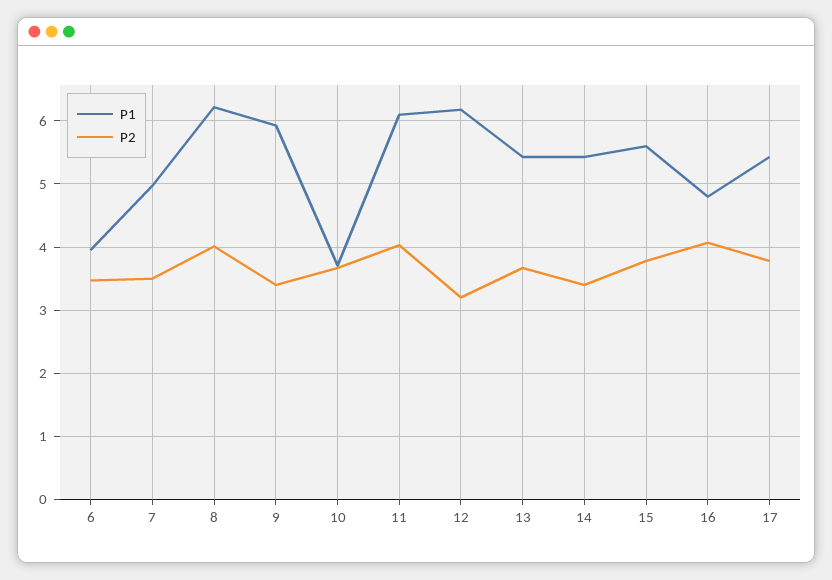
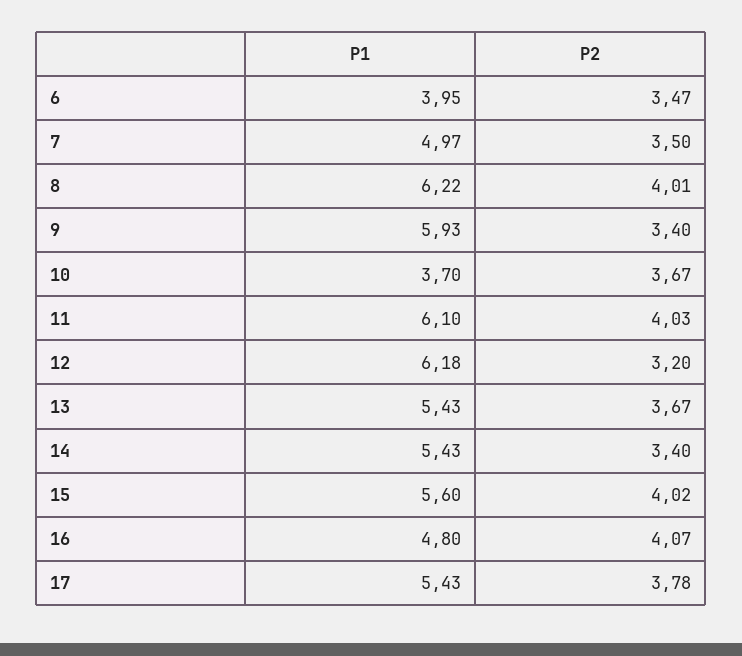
  {
    "P1": {
      "6": 3.95,
      "7": 4.97,
      "8": 6.22,
      "9": 5.93,
      "10": 3.7,
      "11": 6.1,
      "12": 6.18,
      "13": 5.43,
      "14": 5.43,
      "15": 5.6,
      "16": 4.8,
      "17": 5.43
    },
    "P2": {
      "6": 3.47,
      "7": 3.5,
      "8": 4.01,
      "9": 3.4,
      "10": 3.67,
      "11": 4.03,
      "12": 3.2,
      "13": 3.67,
      "14": 3.4,
-     "15": 3.8,
+     "15": 4.02,
      "16": 4.07,
      "17": 3.78
    }
  }

